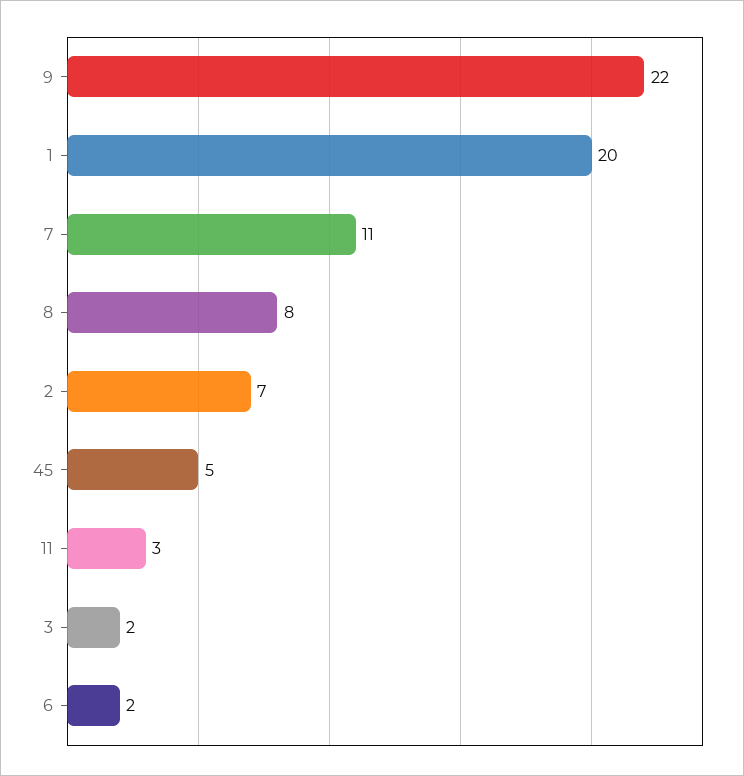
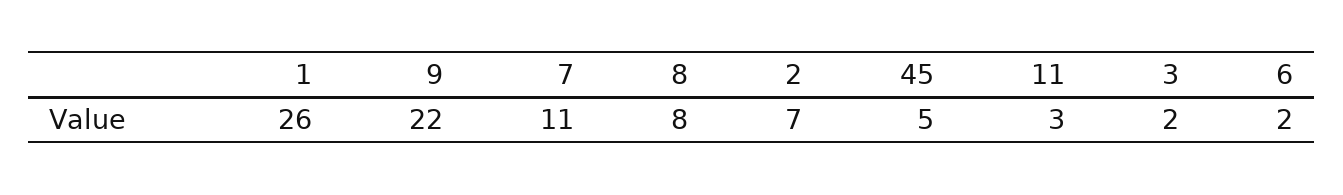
  {
    "9": 22,
-   "1": 20,
+   "1": 26,
    "7": 11,
    "8": 8,
    "2": 7,
    "45": 5,
    "11": 3,
    "3": 2,
    "6": 2
  }

